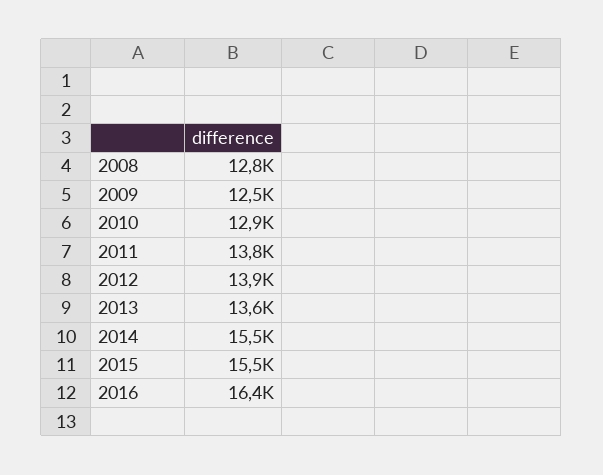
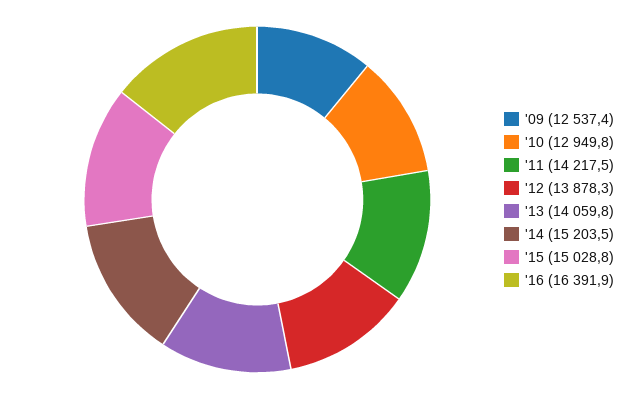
  {
-   "2008": 12800,
    "2009": 12537.4,
    "2010": 12949.8,
-   "2011": 13800,
+   "2011": 14217.5,
    "2012": 13878.3,
-   "2013": 13600,
+   "2013": 14059.8,
-   "2014": 15500,
+   "2014": 15203.5,
-   "2015": 15500,
+   "2015": 15028.8,
    "2016": 16391.9
  }

